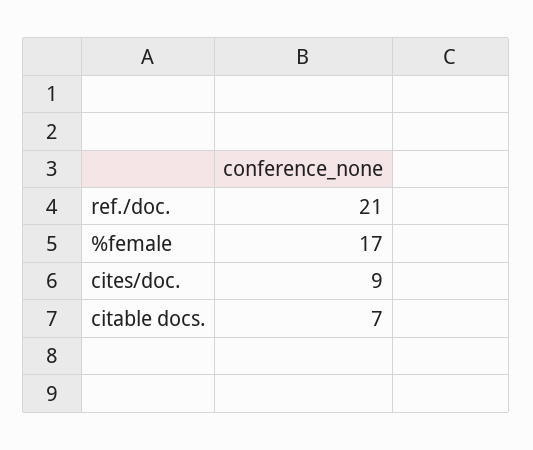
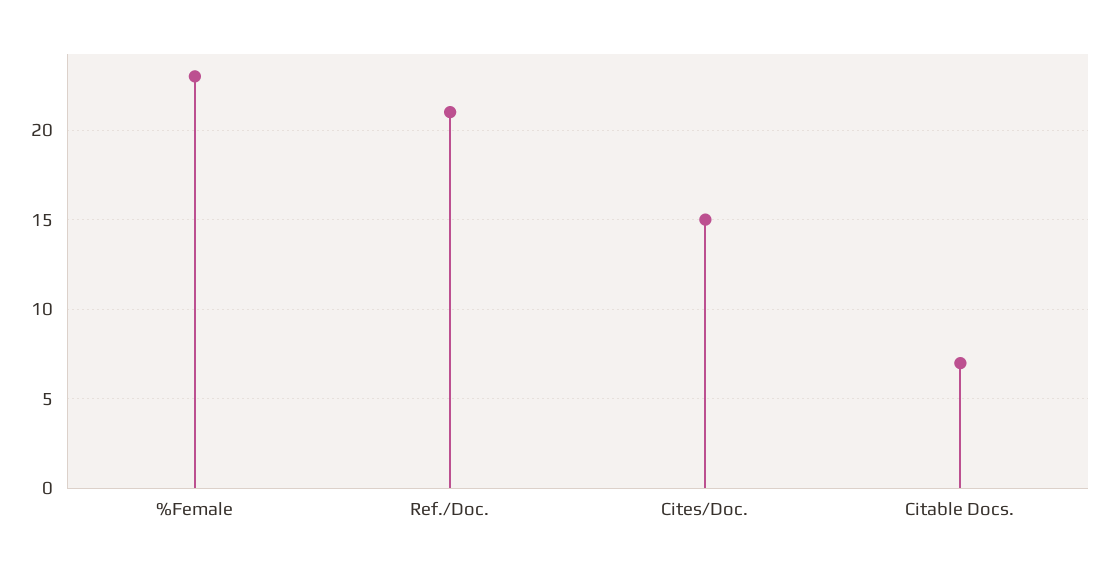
  {
    "ref./doc.": 21,
-   "%female": 17,
+   "%female": 23,
-   "cites/doc.": 9,
+   "cites/doc.": 15,
    "citable docs.": 7
  }

